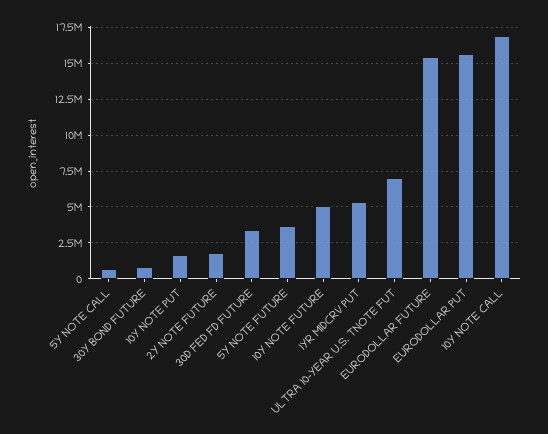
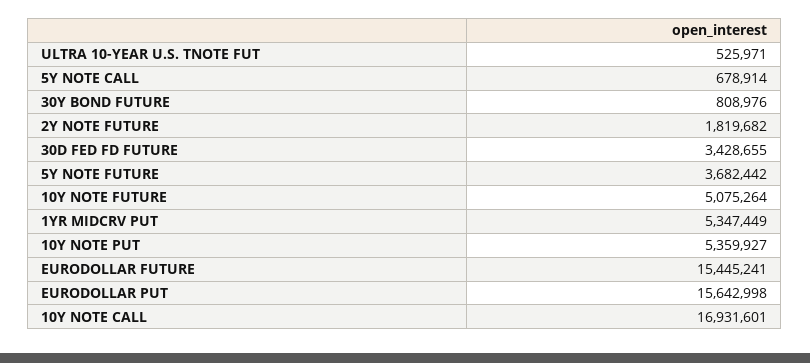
  {
    "5Y NOTE CALL": 678914,
    "30Y BOND FUTURE": 808976,
-   "10Y NOTE PUT": 1500000,
+   "10Y NOTE PUT": 5359927,
    "2Y NOTE FUTURE": 1819682,
    "30D FED FD FUTURE": 3428655,
    "5Y NOTE FUTURE": 3682442,
    "10Y NOTE FUTURE": 5075264,
    "1YR MIDCRV PUT": 5347449,
-   "ULTRA 10-YEAR U.S. TNOTE FUT": 7000000,
+   "ULTRA 10-YEAR U.S. TNOTE FUT": 525971,
    "EURODOLLAR FUTURE": 15445241,
    "EURODOLLAR PUT": 15642998,
    "10Y NOTE CALL": 16931601
  }

